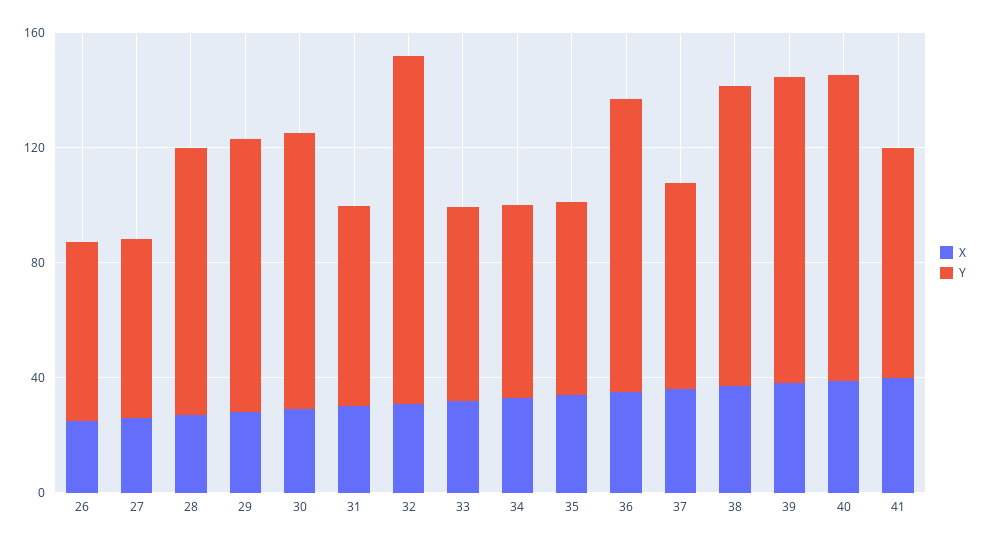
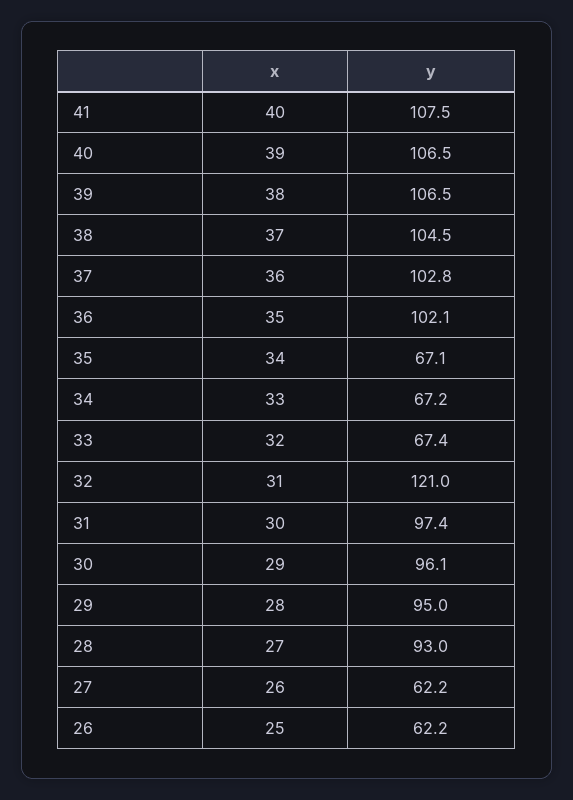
  {
    "X": {
      "26": 25,
      "27": 26,
      "28": 27,
      "29": 28,
      "30": 29,
      "31": 30,
      "32": 31,
      "33": 32,
      "34": 33,
      "35": 34,
      "36": 35,
      "37": 36,
      "38": 37,
      "39": 38,
      "40": 39,
      "41": 40
    },
    "Y": {
      "26": 62.2,
      "27": 62.2,
      "28": 93,
      "29": 95,
      "30": 96.1,
-     "31": 70,
+     "31": 97.4,
      "32": 121,
      "33": 67.4,
      "34": 67.2,
      "35": 67.1,
      "36": 102.1,
-     "37": 70,
+     "37": 102.8,
      "38": 104.5,
      "39": 106.5,
      "40": 106.5,
-     "41": 80
+     "41": 107.5
    }
  }

